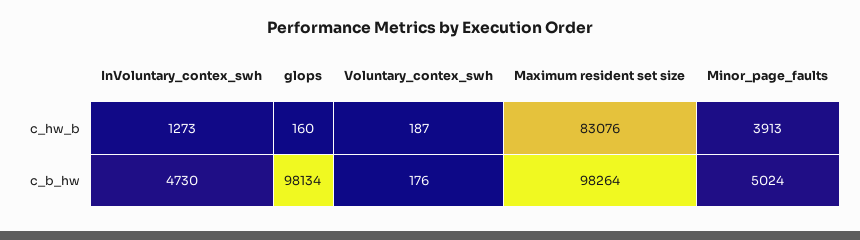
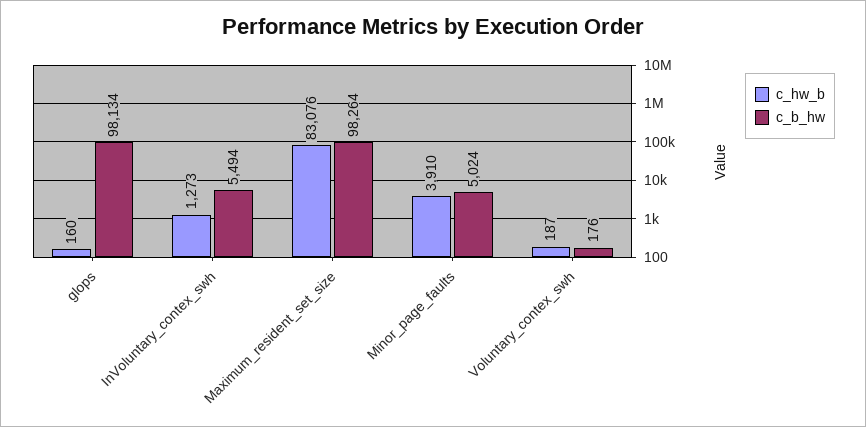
  {
    "c_hw_b": {
      "InVoluntary_contex_swh": 1273,
      "glops": 160,
      "Voluntary_contex_swh": 187,
      "Maximum resident set size": 83076,
-     "Minor_page_faults": 3913
+     "Minor_page_faults": 3910
    },
    "c_b_hw": {
-     "InVoluntary_contex_swh": 4730,
+     "InVoluntary_contex_swh": 5494,
      "glops": 98134,
      "Voluntary_contex_swh": 176,
      "Maximum resident set size": 98264,
      "Minor_page_faults": 5024
    }
  }

